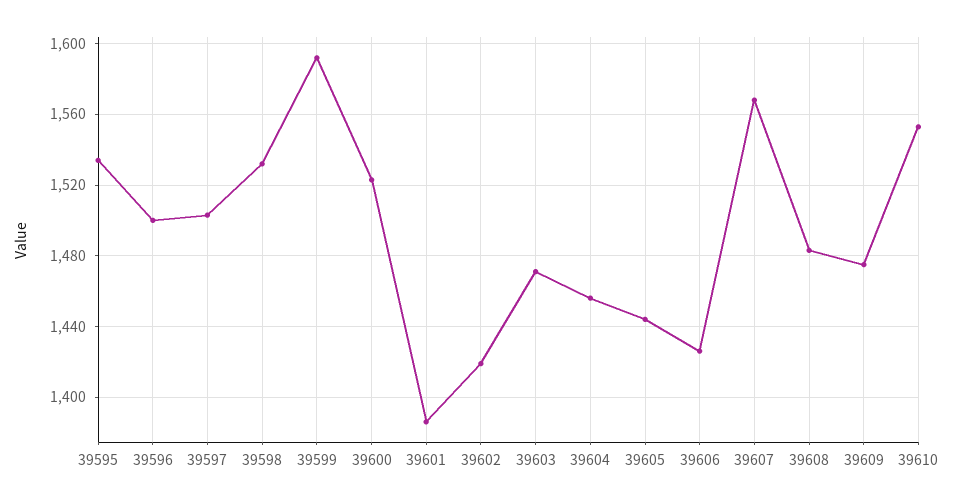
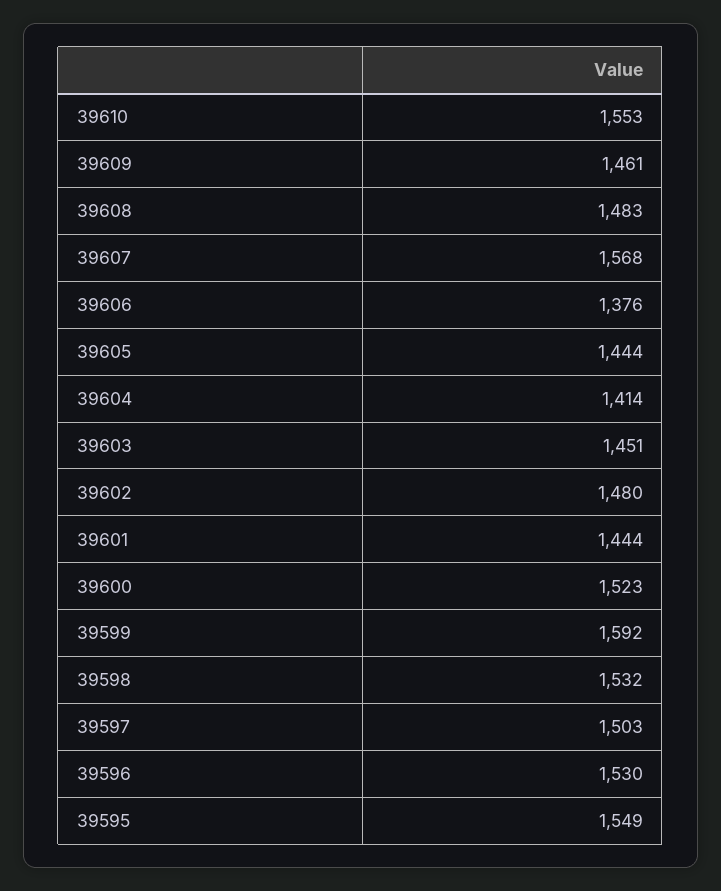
  {
-   "39595": 1535,
+   "39595": 1549,
-   "39596": 1500,
+   "39596": 1530,
    "39597": 1503,
    "39598": 1532,
    "39599": 1592,
    "39600": 1523,
-   "39601": 1385,
+   "39601": 1444,
-   "39602": 1420,
+   "39602": 1480,
-   "39603": 1470,
+   "39603": 1451,
-   "39604": 1455,
+   "39604": 1414,
    "39605": 1444,
-   "39606": 1425,
+   "39606": 1376,
    "39607": 1568,
    "39608": 1483,
-   "39609": 1475,
+   "39609": 1461,
    "39610": 1553
  }

